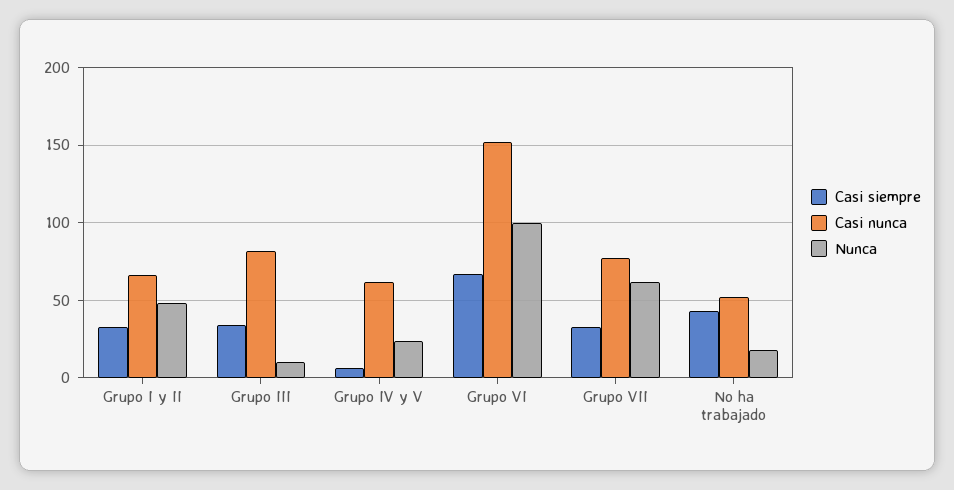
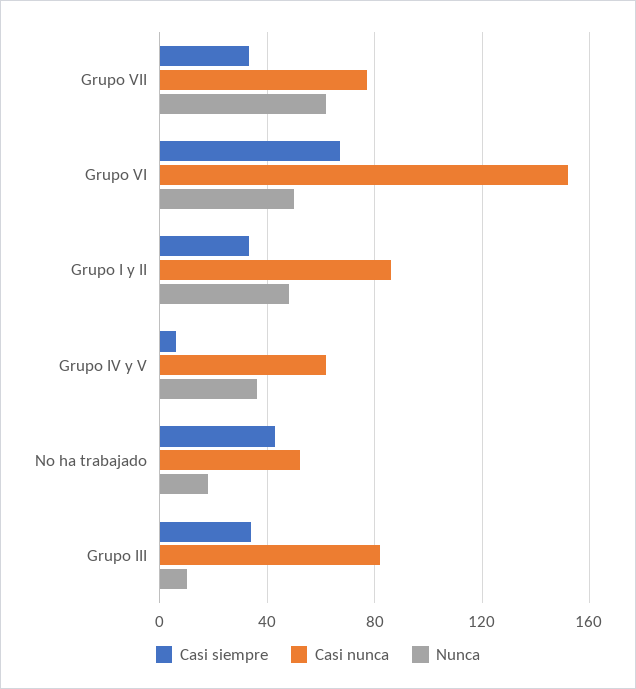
  {
    "Casi siempre": {
      "Grupo I y II": 35,
      "Grupo III": 35,
      "Grupo IV y V": 5,
      "Grupo VI": 65,
      "Grupo VII": 35,
      "No ha trabajado": 45
    },
    "Casi nunca": {
-     "Grupo I y II": 65,
+     "Grupo I y II": 85,
      "Grupo III": 80,
      "Grupo IV y V": 60,
      "Grupo VI": 150,
      "Grupo VII": 75,
      "No ha trabajado": 50
    },
    "Nunca": {
      "Grupo I y II": 50,
      "Grupo III": 10,
-     "Grupo IV y V": 25,
+     "Grupo IV y V": 35,
-     "Grupo VI": 100,
+     "Grupo VI": 50,
      "Grupo VII": 60,
      "No ha trabajado": 20
    }
  }

